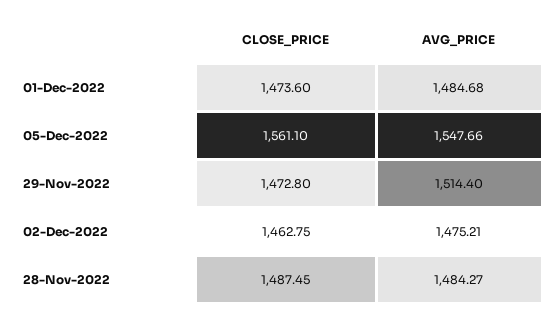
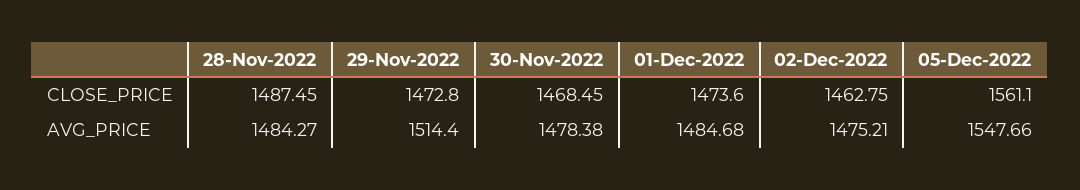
  {
    "CLOSE_PRICE": {
      "01-Dec-2022": 1473.6,
      "05-Dec-2022": 1561.1,
      "29-Nov-2022": 1472.8,
      "02-Dec-2022": 1462.75,
-     "28-Nov-2022": 1487.45
+     "28-Nov-2022": 1487.45,
+     "30-Nov-2022": 1468.45
    },
    "AVG_PRICE": {
      "01-Dec-2022": 1484.68,
      "05-Dec-2022": 1547.66,
      "29-Nov-2022": 1514.4,
      "02-Dec-2022": 1475.21,
-     "28-Nov-2022": 1484.27
+     "28-Nov-2022": 1484.27,
+     "30-Nov-2022": 1478.38
    }
  }

